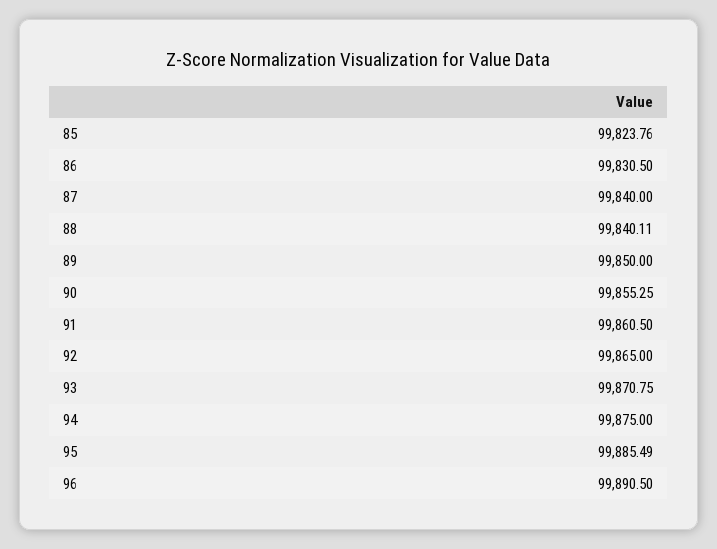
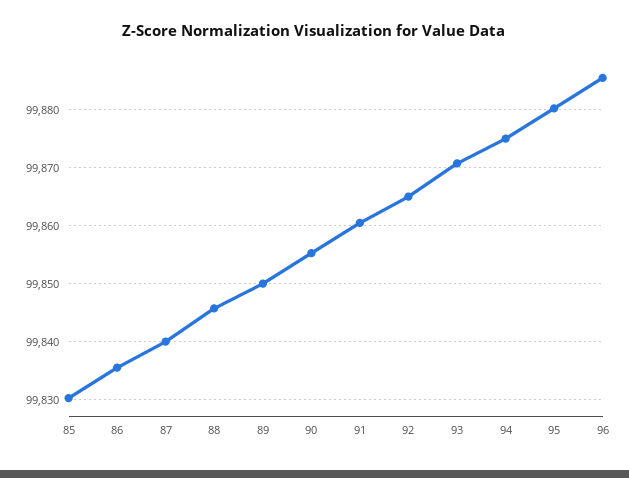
  {
-   "85": 99823.76,
+   "85": 99830,
-   "86": 99830.5,
+   "86": 99836,
    "87": 99840,
-   "88": 99840.11,
+   "88": 99846,
    "89": 99850,
    "90": 99855.25,
    "91": 99860.5,
    "92": 99865,
    "93": 99870.75,
    "94": 99875,
-   "95": 99885.49,
+   "95": 99880,
-   "96": 99890.5
+   "96": 99886
  }

